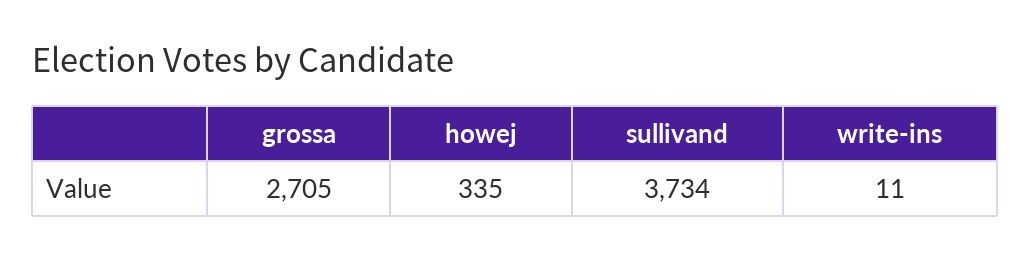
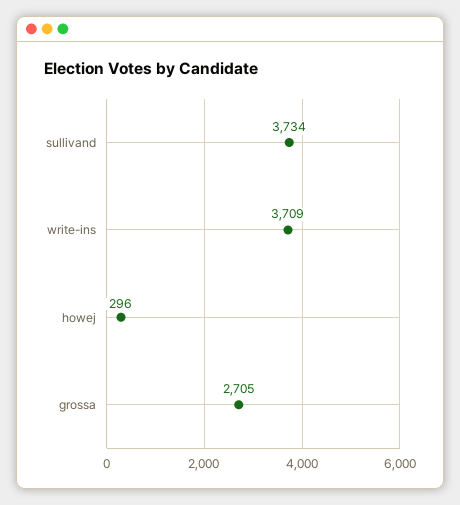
  {
    "grossa": 2705,
-   "howej": 335,
+   "howej": 296,
    "sullivand": 3734,
-   "write-ins": 11
+   "write-ins": 3709
  }

